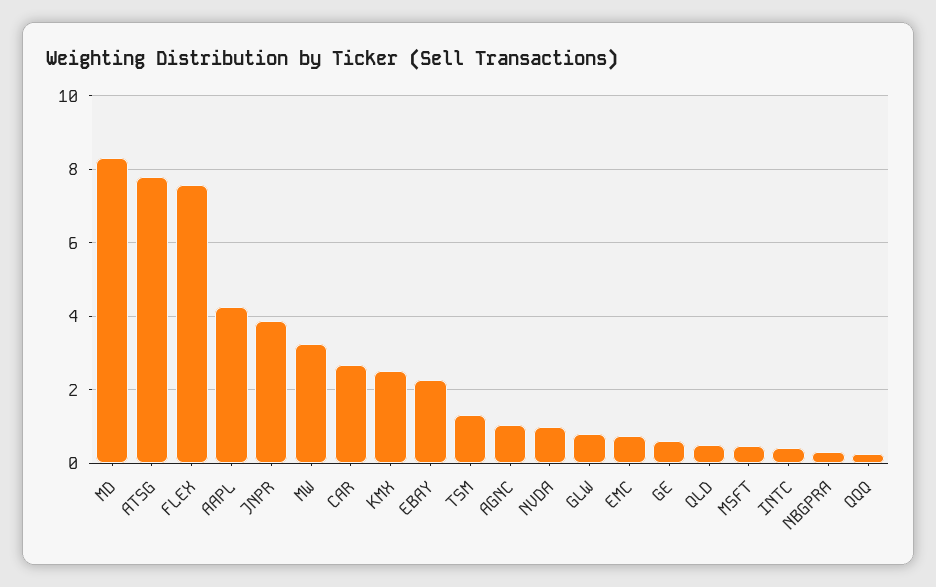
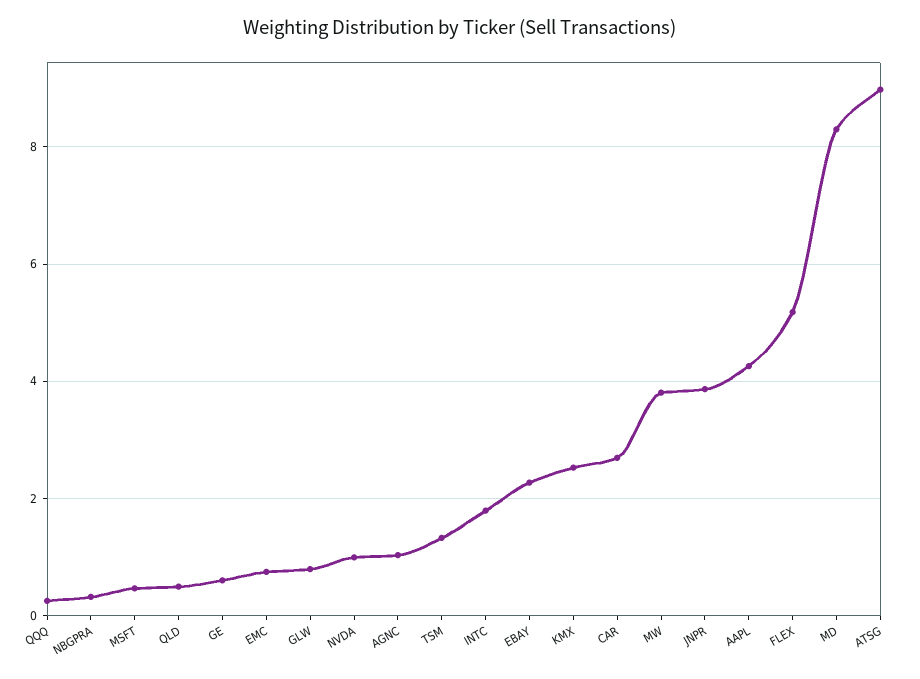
  {
    "MD": 8.2,
-   "ATSG": 7.8,
+   "ATSG": 9,
-   "FLEX": 7.6,
+   "FLEX": 5.2,
    "AAPL": 4.2,
    "JNPR": 3.8,
-   "MW": 3.2,
+   "MW": 3.8,
    "CAR": 2.6,
    "KMX": 2.6,
    "EBAY": 2.2,
    "TSM": 1.4,
    "AGNC": 1,
    "NVDA": 1,
    "GLW": 0.8,
    "EMC": 0.8,
    "GE": 0.6,
    "QLD": 0.4,
    "MSFT": 0.4,
-   "INTC": 0.4,
+   "INTC": 1.8,
    "NBGPRA": 0.4,
    "QQQ": 0.2
  }

